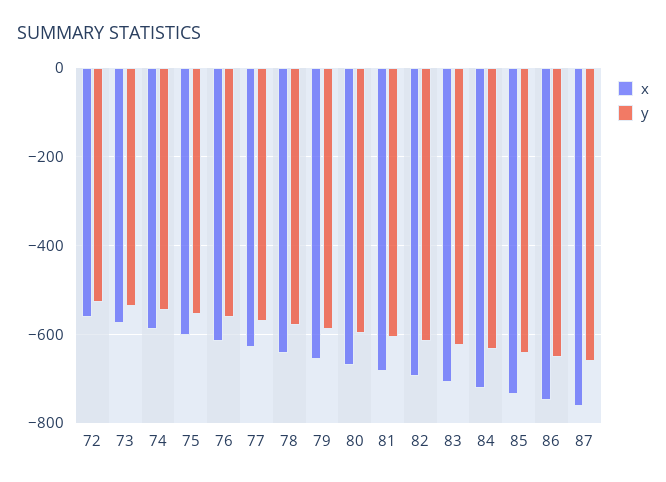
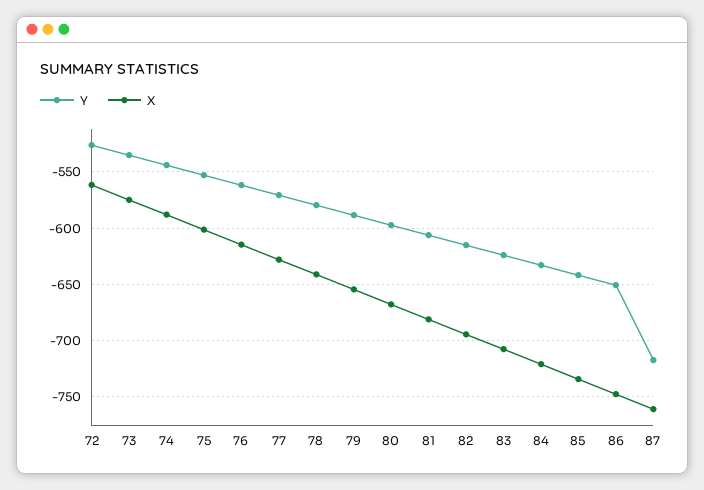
  {
    "x": {
      "72": -560,
      "73": -570,
      "74": -590,
      "75": -600,
      "76": -610,
      "77": -630,
      "78": -640,
      "79": -650,
      "80": -670,
      "81": -680,
      "82": -690,
      "83": -710,
      "84": -720,
      "85": -730,
      "86": -750,
      "87": -760
    },
    "y": {
      "72": -530,
      "73": -540,
      "74": -540,
      "75": -550,
      "76": -560,
      "77": -570,
      "78": -580,
      "79": -590,
      "80": -600,
      "81": -610,
      "82": -620,
      "83": -620,
      "84": -630,
      "85": -640,
      "86": -650,
-     "87": -660
+     "87": -720
    }
  }

